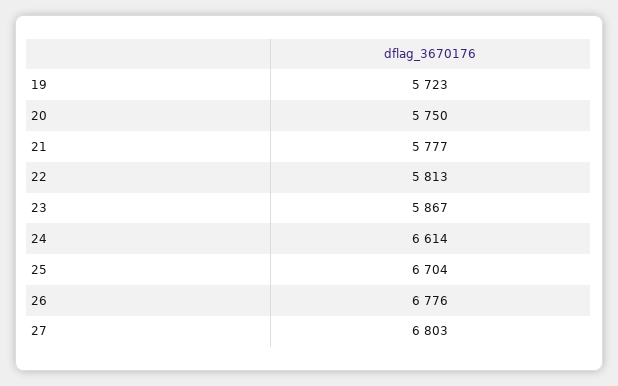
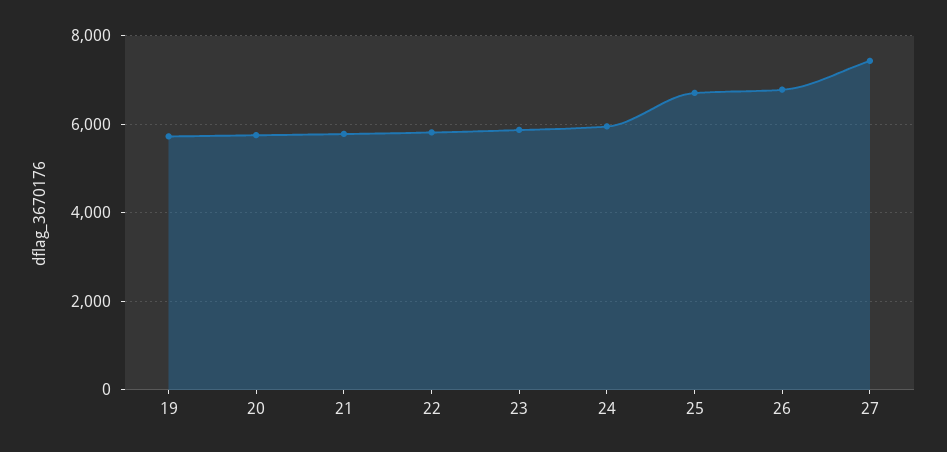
  {
    "19": 5723,
    "20": 5750,
    "21": 5777,
    "22": 5813,
    "23": 5867,
-   "24": 6614,
+   "24": 6000,
    "25": 6704,
    "26": 6776,
-   "27": 6803
+   "27": 7400
  }

